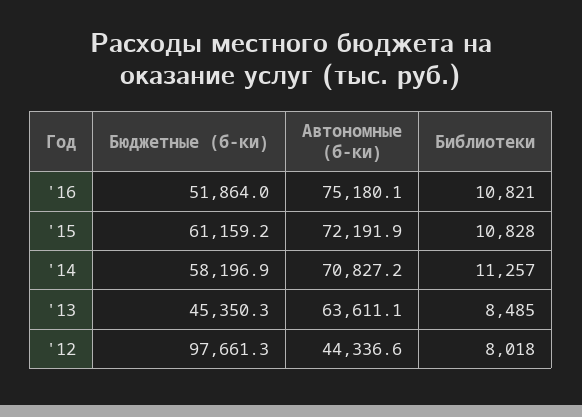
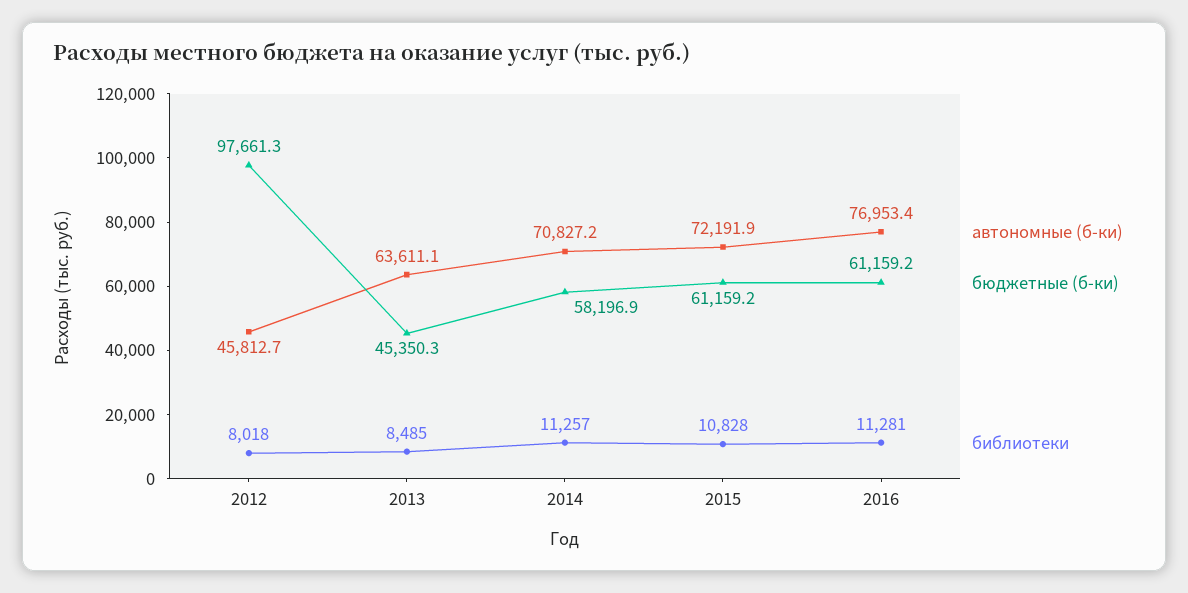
  {
    "Бюджетные (б-ки)": {
-     "'16": 51864,
+     "'16": 61159.2,
      "'15": 61159.2,
      "'14": 58196.9,
      "'13": 45350.3,
      "'12": 97661.3
    },
    "Автономные (б-ки)": {
-     "'16": 75180.1,
+     "'16": 76953.4,
      "'15": 72191.9,
      "'14": 70827.2,
      "'13": 63611.1,
-     "'12": 44336.6
+     "'12": 45812.7
    },
    "Библиотеки": {
-     "'16": 10821,
+     "'16": 11281,
      "'15": 10828,
      "'14": 11257,
      "'13": 8485,
      "'12": 8018
    }
  }

